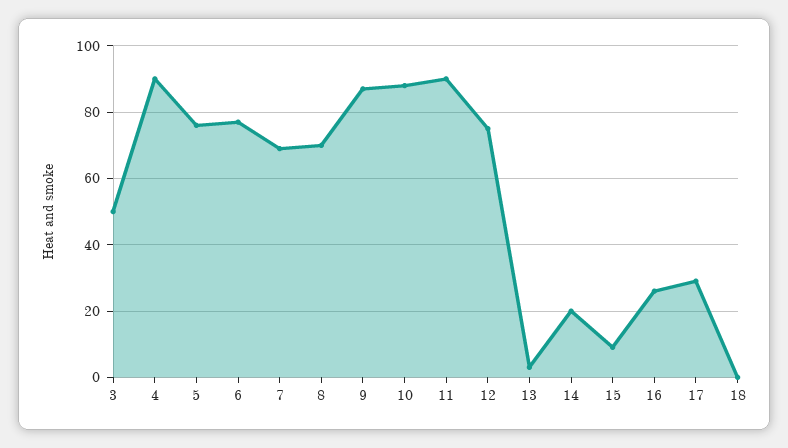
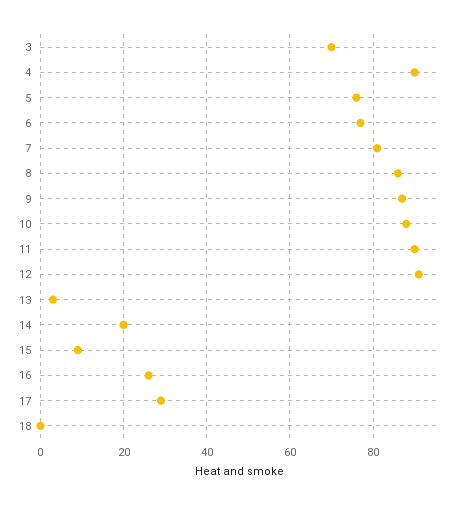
  {
-   "3": 50,
+   "3": 70,
    "4": 90,
    "5": 75,
    "6": 75,
-   "7": 70,
+   "7": 80,
-   "8": 70,
+   "8": 85,
    "9": 85,
    "10": 90,
    "11": 90,
-   "12": 75,
+   "12": 90,
    "13": 5,
    "14": 20,
    "15": 10,
    "16": 25,
    "17": 30,
    "18": 0
  }

